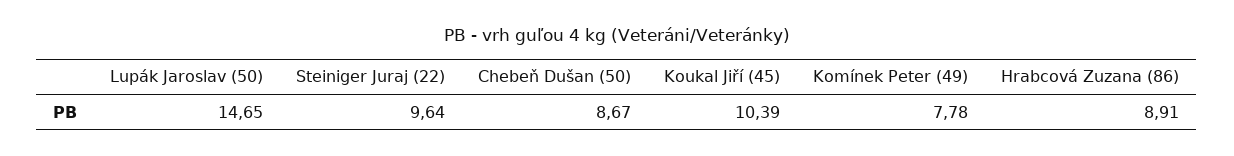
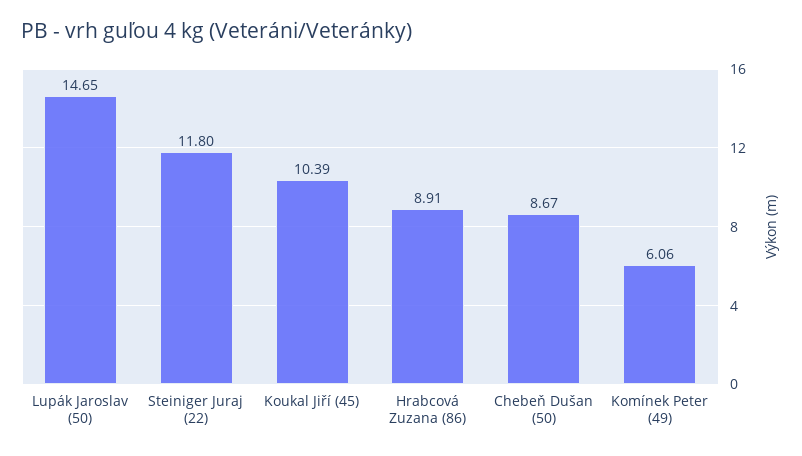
  {
    "Lupák Jaroslav (50)": 14.65,
-   "Steiniger Juraj (22)": 9.64,
+   "Steiniger Juraj (22)": 11.8,
    "Chebeň Dušan (50)": 8.67,
    "Koukal Jiří (45)": 10.39,
-   "Komínek Peter (49)": 7.78,
+   "Komínek Peter (49)": 6.06,
    "Hrabcová Zuzana (86)": 8.91
  }

